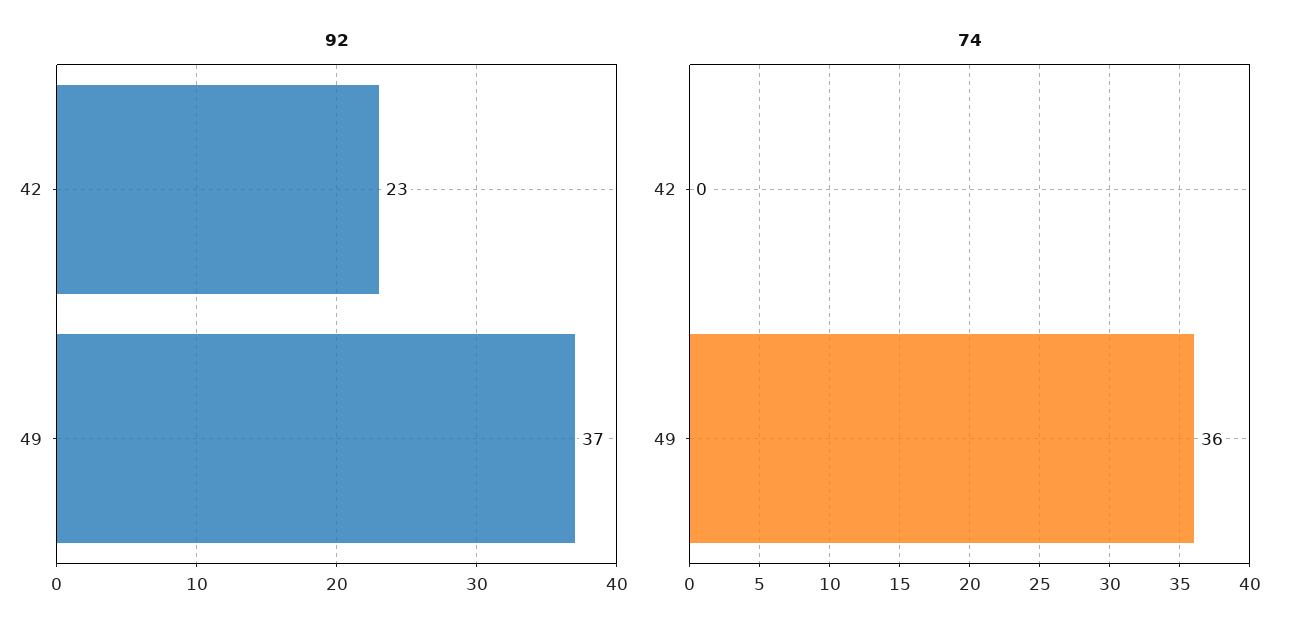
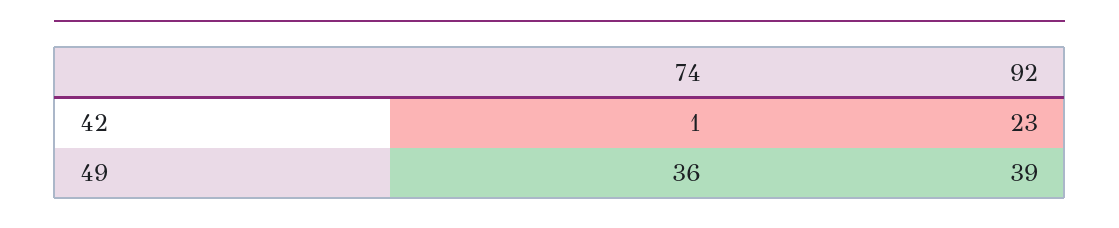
  {
    "92": {
      "42": 23,
-     "49": 37
+     "49": 39
    },
    "74": {
-     "42": 0,
+     "42": 1,
      "49": 36
    }
  }

